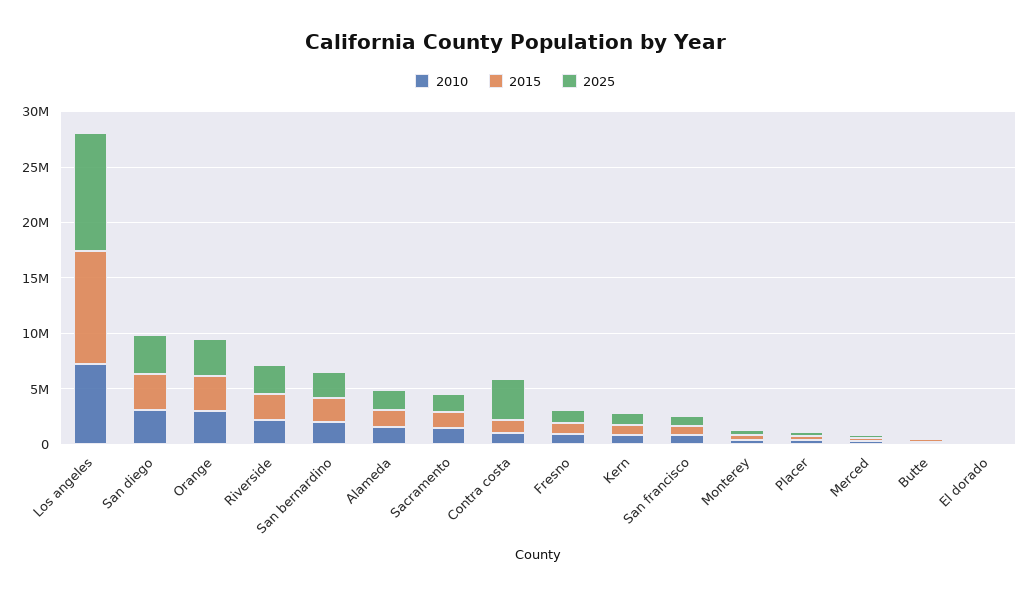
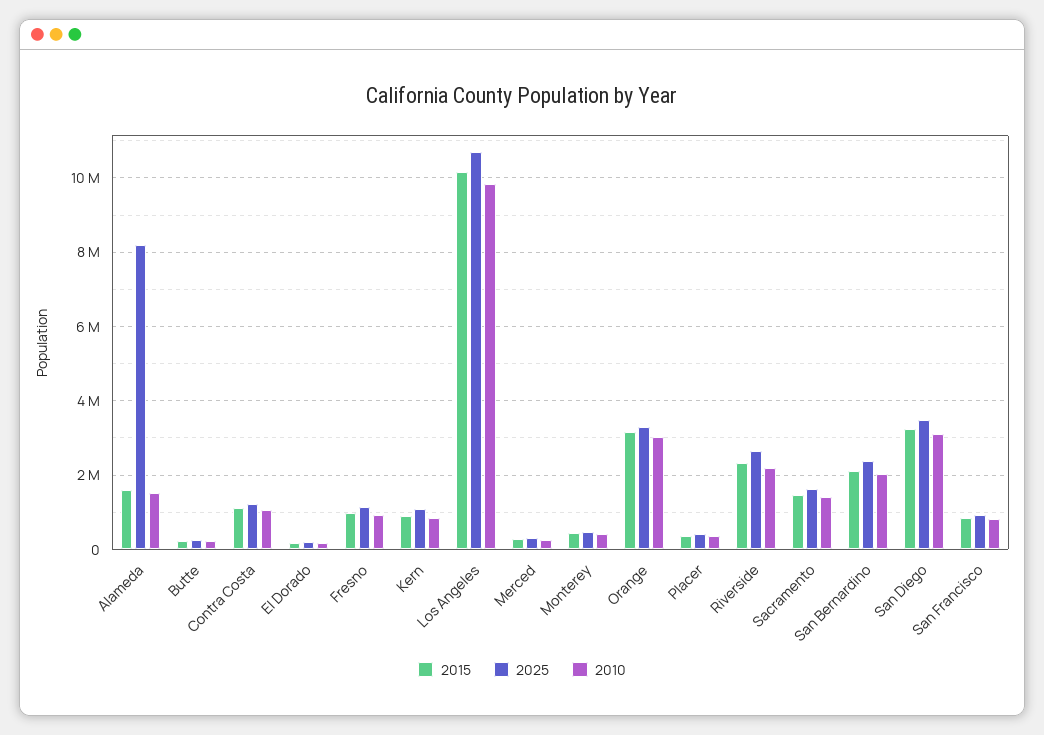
  {
    "2010": {
-     "Los angeles": 7000000,
+     "Los angeles": 9800000,
      "San diego": 3200000,
      "Orange": 3000000,
      "Riverside": 2200000,
      "San bernardino": 2000000,
      "Alameda": 1600000,
      "Sacramento": 1400000,
      "Contra costa": 1000000,
      "Fresno": 1000000,
      "Kern": 800000,
      "San francisco": 800000,
      "Monterey": 400000,
      "Placer": 400000,
      "Merced": 200000,
      "Butte": 200000,
      "El dorado": 200000
    },
    "2015": {
      "Los angeles": 10200000,
      "San diego": 3200000,
      "Orange": 3200000,
      "Riverside": 2400000,
      "San bernardino": 2200000,
      "Alameda": 1600000,
      "Sacramento": 1400000,
      "Contra costa": 1200000,
      "Fresno": 1000000,
      "Kern": 800000,
      "San francisco": 800000,
      "Monterey": 400000,
      "Placer": 400000,
      "Merced": 200000,
      "Butte": 200000,
      "El dorado": 200000
    },
    "2025": {
      "Los angeles": 10800000,
      "San diego": 3400000,
      "Orange": 3400000,
      "Riverside": 2600000,
      "San bernardino": 2400000,
-     "Alameda": 2000000,
+     "Alameda": 8200000,
      "Sacramento": 1600000,
-     "Contra costa": 4000000,
+     "Contra costa": 1200000,
      "Fresno": 1200000,
      "Kern": 1000000,
      "San francisco": 1000000,
      "Monterey": 400000,
      "Placer": 400000,
      "Merced": 400000,
      "Butte": 200000,
      "El dorado": 200000
    }
  }

